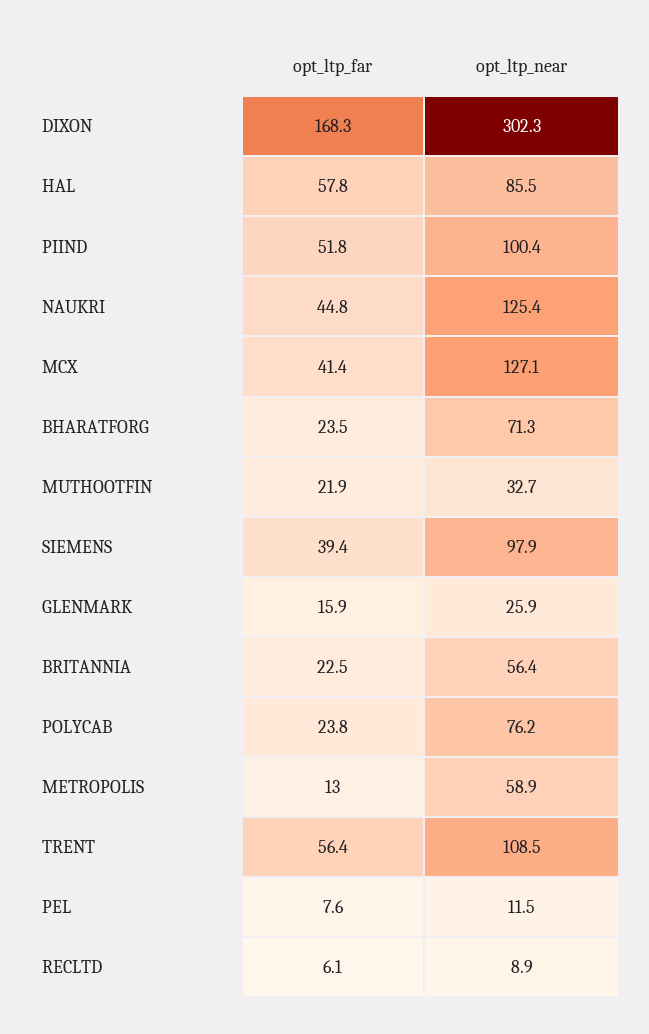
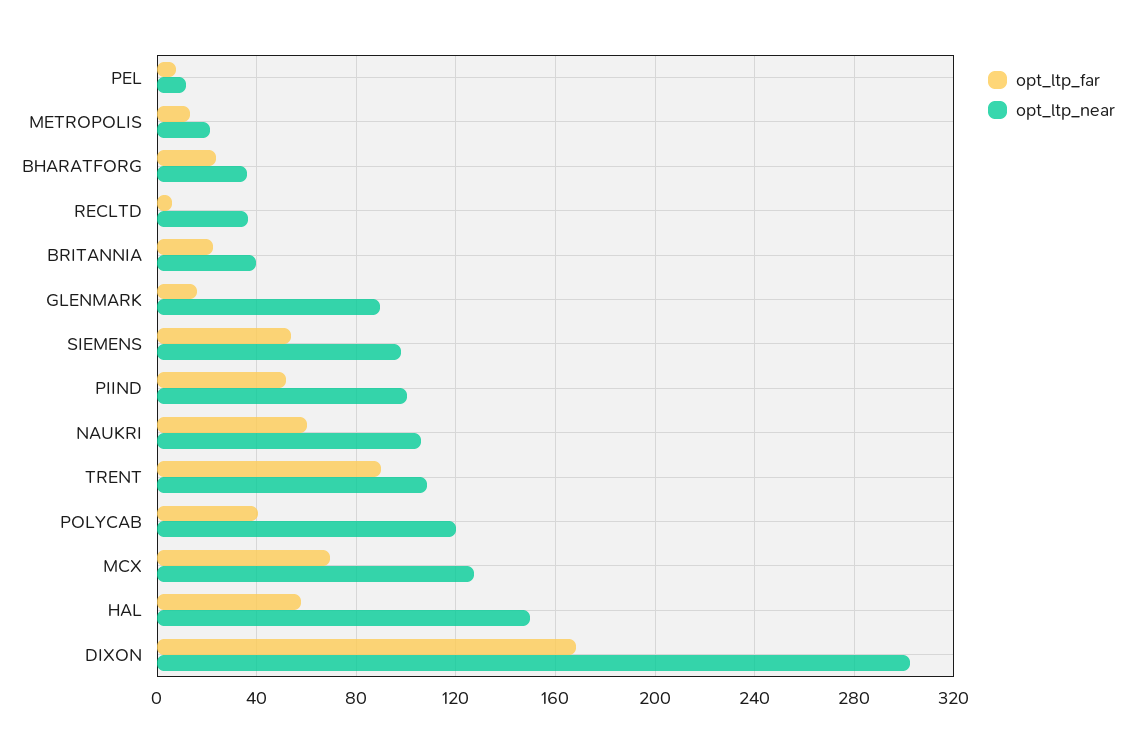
  {
    "opt_ltp_far": {
      "DIXON": 168.3,
      "HAL": 57.8,
      "PIIND": 51.8,
-     "NAUKRI": 44.8,
+     "NAUKRI": 60,
-     "MCX": 41.4,
+     "MCX": 70,
      "BHARATFORG": 23.5,
-     "MUTHOOTFIN": 21.9,
-     "SIEMENS": 39.4,
+     "SIEMENS": 55,
      "GLENMARK": 15.9,
      "BRITANNIA": 22.5,
-     "POLYCAB": 23.8,
+     "POLYCAB": 40,
      "METROPOLIS": 13,
-     "TRENT": 56.4,
+     "TRENT": 90,
      "PEL": 7.6,
      "RECLTD": 6.1
    },
    "opt_ltp_near": {
      "DIXON": 302.3,
-     "HAL": 85.5,
+     "HAL": 150,
      "PIIND": 100.4,
-     "NAUKRI": 125.4,
+     "NAUKRI": 105,
      "MCX": 127.1,
-     "BHARATFORG": 71.3,
+     "BHARATFORG": 35,
-     "MUTHOOTFIN": 32.7,
      "SIEMENS": 97.9,
-     "GLENMARK": 25.9,
+     "GLENMARK": 90,
-     "BRITANNIA": 56.4,
+     "BRITANNIA": 40,
-     "POLYCAB": 76.2,
+     "POLYCAB": 120,
-     "METROPOLIS": 58.9,
+     "METROPOLIS": 20,
      "TRENT": 108.5,
      "PEL": 11.5,
-     "RECLTD": 8.9
+     "RECLTD": 35
    }
  }

